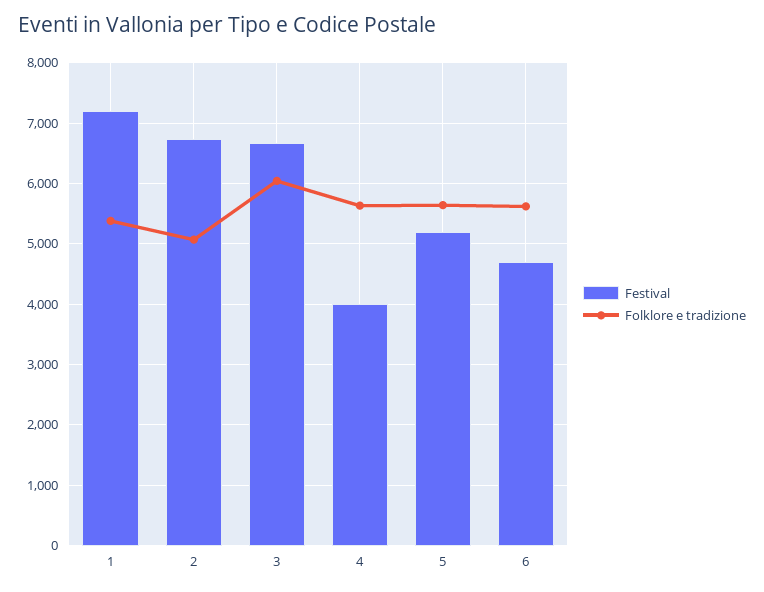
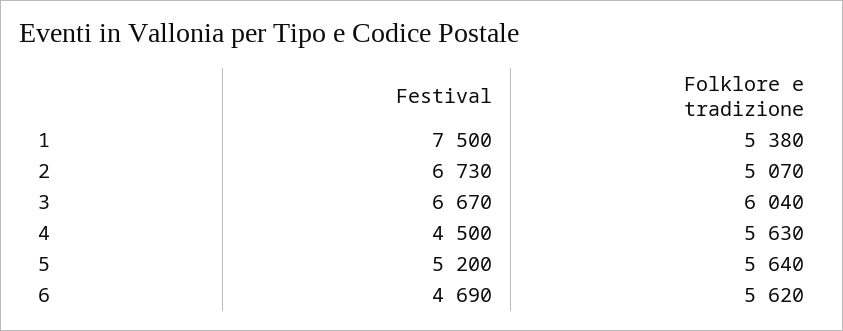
  {
    "Festival": {
-     "1": 7200,
+     "1": 7500,
      "2": 6730,
      "3": 6670,
-     "4": 4000,
+     "4": 4500,
      "5": 5200,
      "6": 4690
    },
    "Folklore e tradizione": {
      "1": 5380,
      "2": 5070,
      "3": 6040,
      "4": 5630,
      "5": 5640,
      "6": 5620
    }
  }

